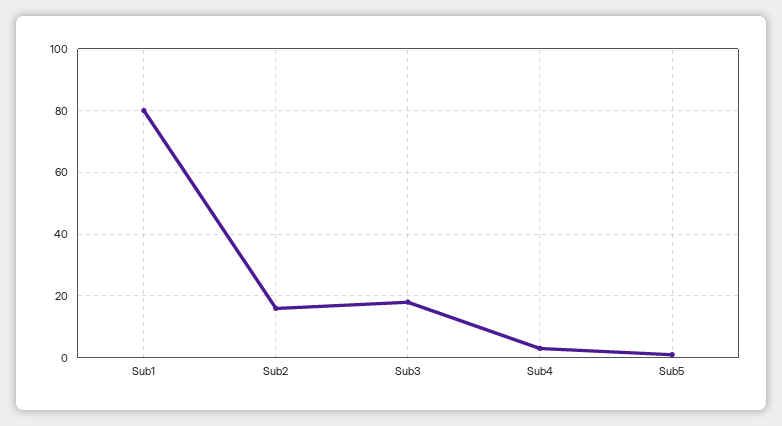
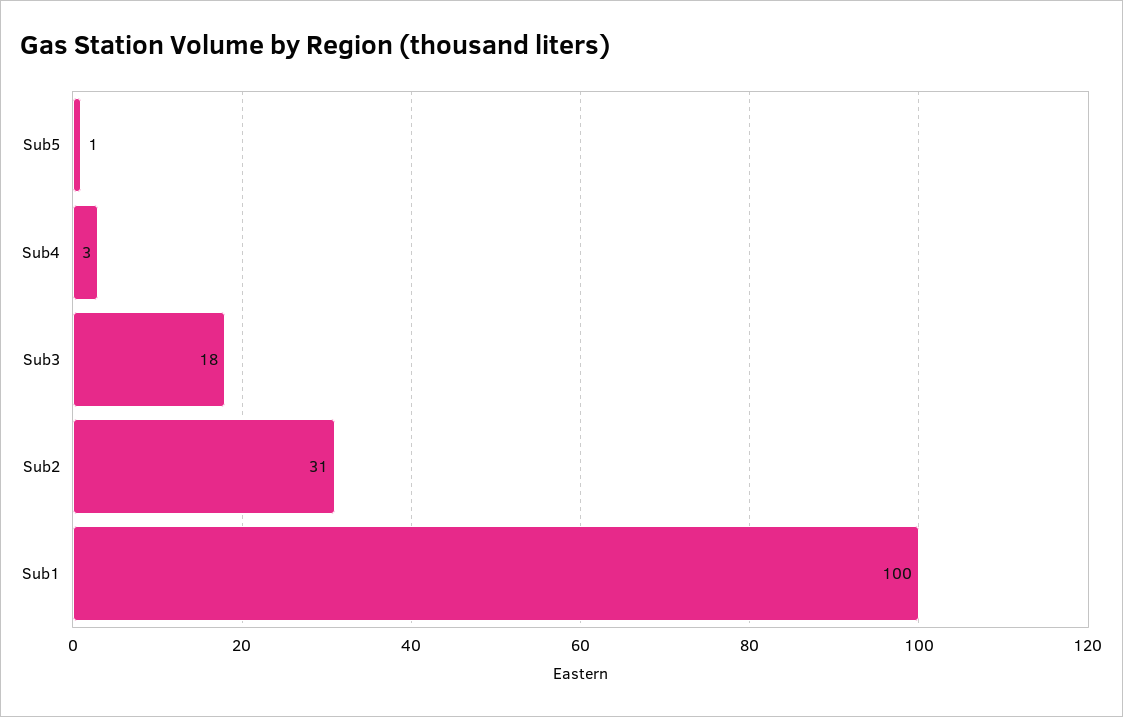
  {
-   "Sub1": 80,
+   "Sub1": 100,
-   "Sub2": 15,
+   "Sub2": 31,
    "Sub3": 18,
    "Sub4": 3,
    "Sub5": 1
  }

